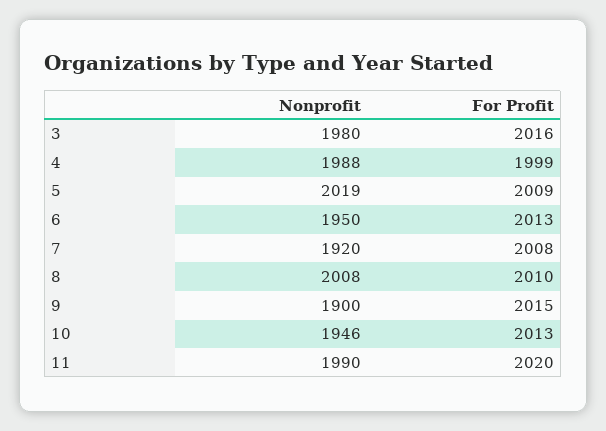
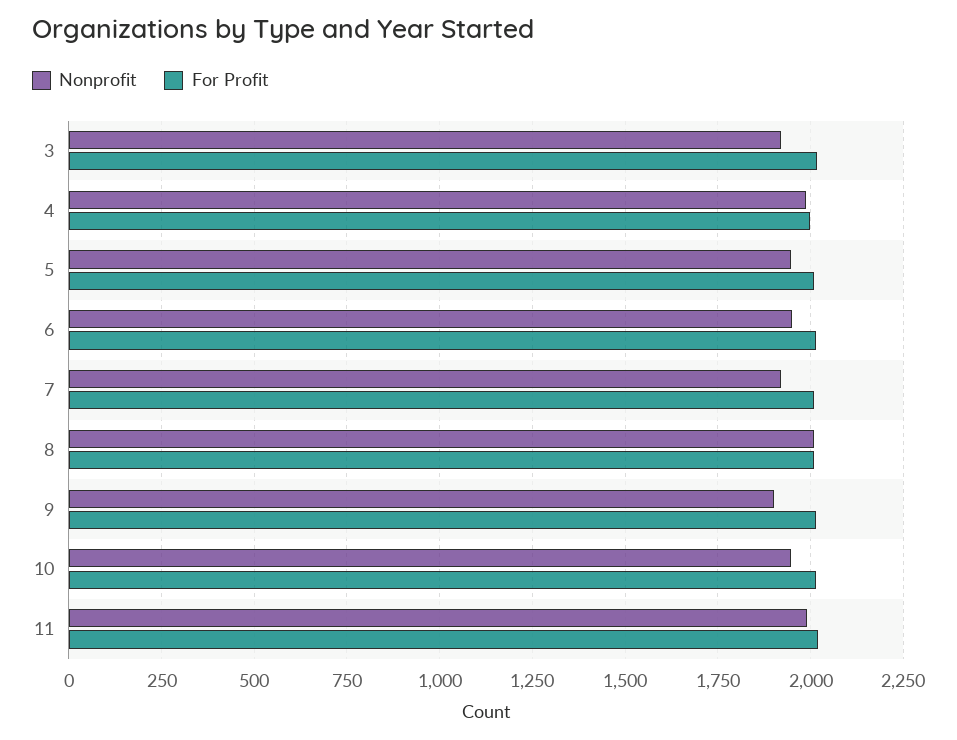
  {
    "Nonprofit": {
-     "3": 1980,
+     "3": 1925,
      "4": 1988,
-     "5": 2019,
+     "5": 1950,
      "6": 1950,
      "7": 1920,
      "8": 2008,
      "9": 1900,
      "10": 1946,
      "11": 1990
    },
    "For Profit": {
      "3": 2016,
      "4": 1999,
      "5": 2009,
      "6": 2013,
      "7": 2008,
      "8": 2010,
      "9": 2015,
      "10": 2013,
      "11": 2020
    }
  }

